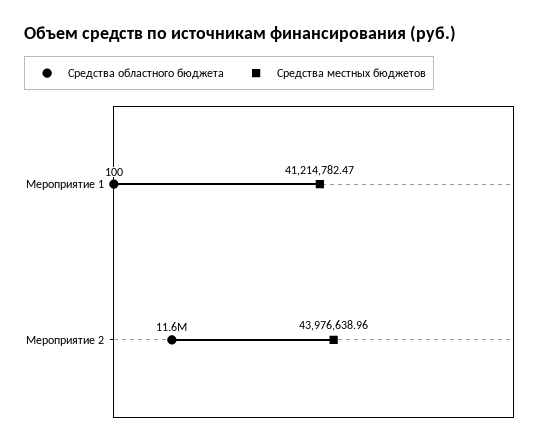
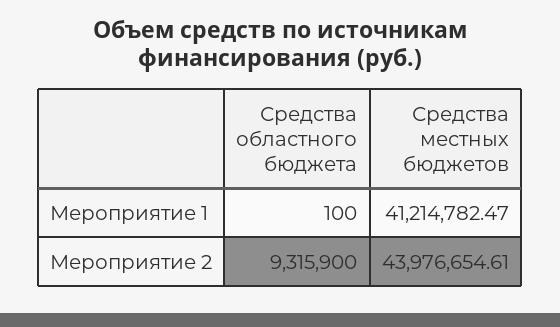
  {
    "Средства областного бюджета": {
      "Мероприятие 1": 100,
-     "Мероприятие 2": 11600000
+     "Мероприятие 2": 9315900
    },
    "Средства местных бюджетов": {
      "Мероприятие 1": 41214782.47,
-     "Мероприятие 2": 43976638.96
+     "Мероприятие 2": 43976654.61
    }
  }

